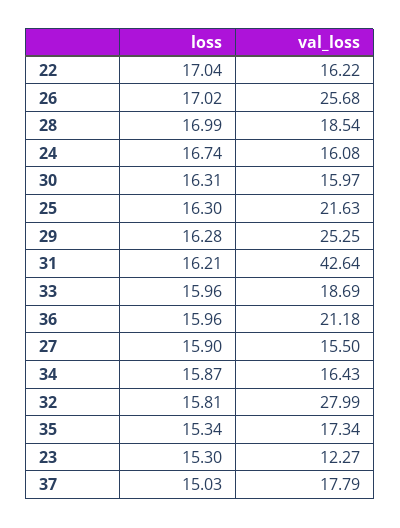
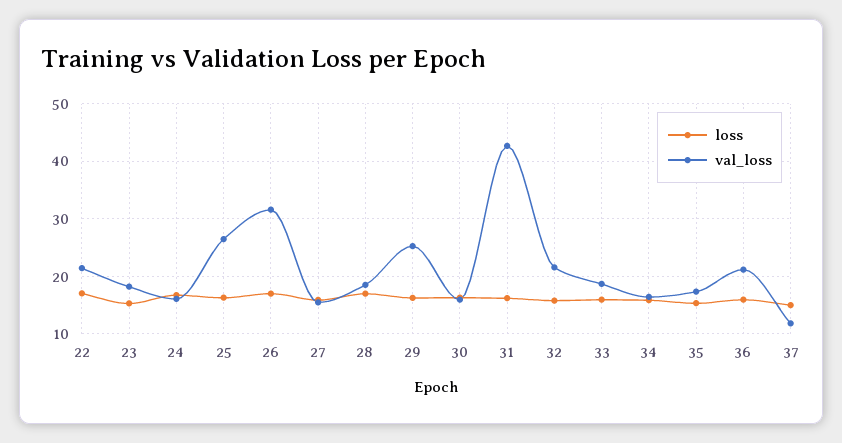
  {
    "loss": {
      "22": 17.04,
      "26": 17.02,
      "28": 16.99,
      "24": 16.74,
      "30": 16.31,
      "25": 16.3,
      "29": 16.28,
      "31": 16.21,
      "33": 15.96,
      "36": 15.96,
      "27": 15.9,
      "34": 15.87,
      "32": 15.81,
      "35": 15.34,
      "23": 15.3,
      "37": 15.03
    },
    "val_loss": {
-     "22": 16.22,
+     "22": 22,
-     "26": 25.68,
+     "26": 32,
      "28": 18.54,
      "24": 16.08,
      "30": 15.97,
-     "25": 21.63,
+     "25": 26,
      "29": 25.25,
      "31": 42.64,
      "33": 18.69,
      "36": 21.18,
      "27": 15.5,
      "34": 16.43,
-     "32": 27.99,
+     "32": 22,
      "35": 17.34,
-     "23": 12.27,
+     "23": 18,
-     "37": 17.79
+     "37": 12
    }
  }

